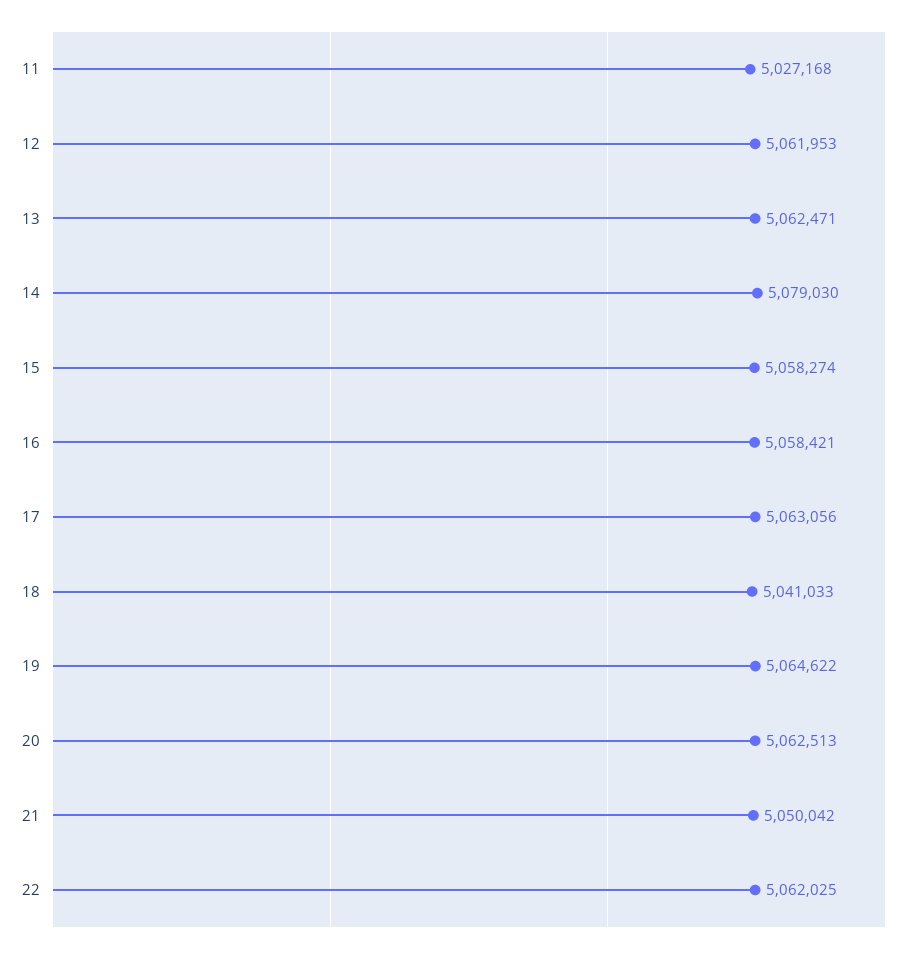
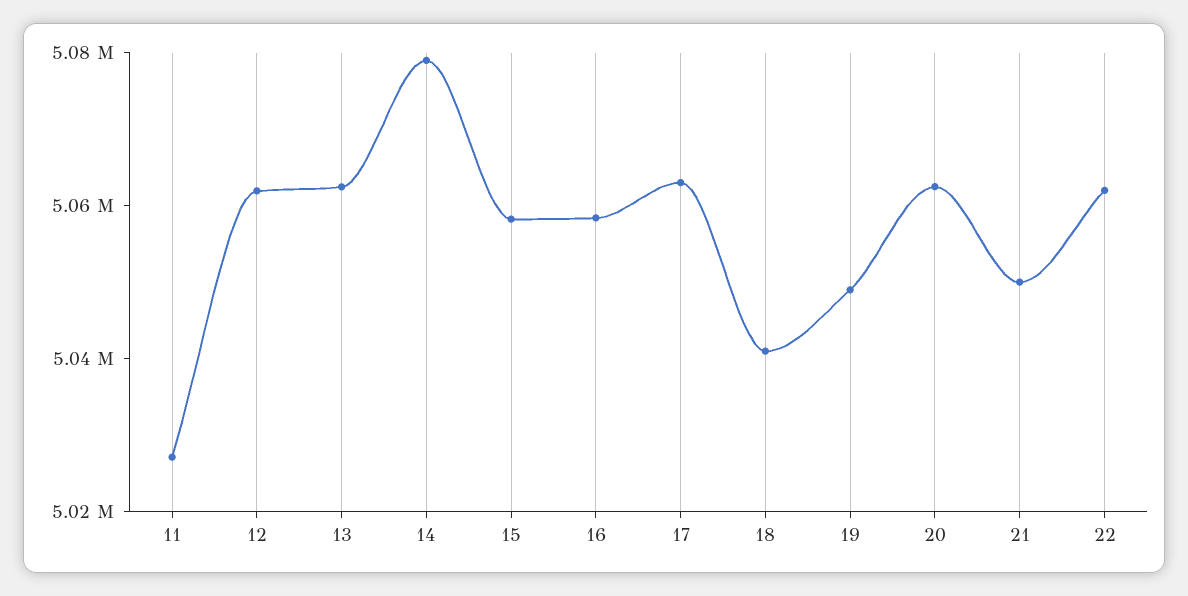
  {
    "11": 5027168,
    "12": 5061953,
    "13": 5062471,
    "14": 5079030,
    "15": 5058274,
    "16": 5058421,
    "17": 5063056,
    "18": 5041033,
-   "19": 5064622,
+   "19": 5050000,
    "20": 5062513,
    "21": 5050042,
    "22": 5062025
  }

